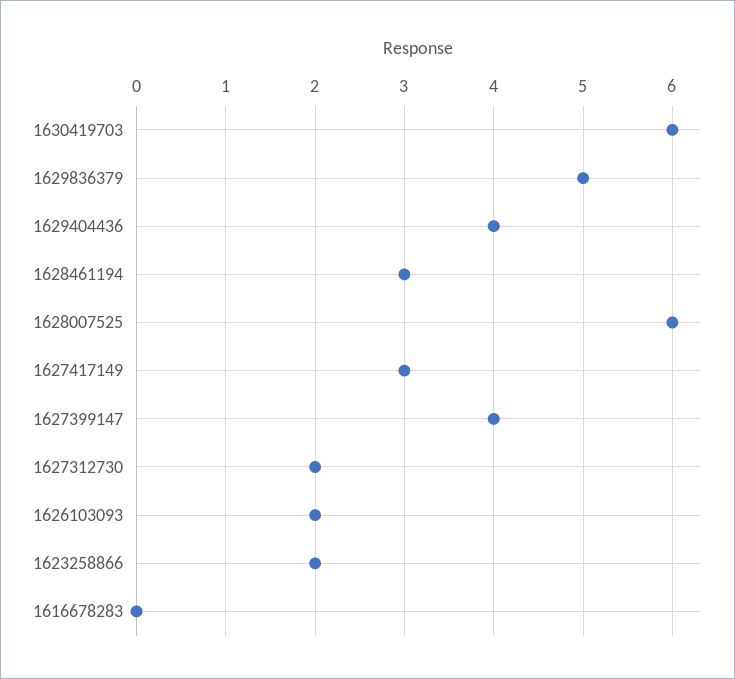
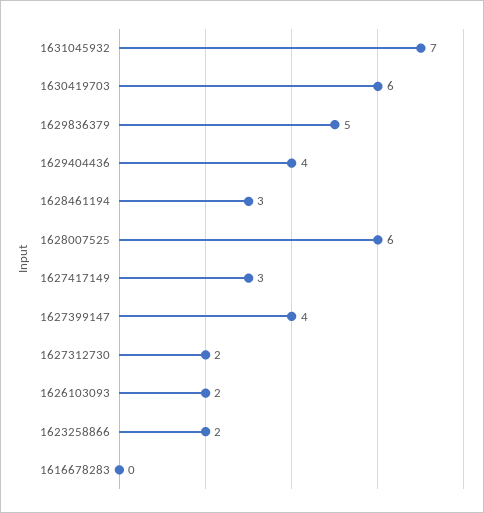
  {
    "1630419703": 6,
    "1629836379": 5,
    "1629404436": 4,
    "1628461194": 3,
    "1628007525": 6,
    "1627417149": 3,
    "1627399147": 4,
    "1627312730": 2,
    "1626103093": 2,
    "1623258866": 2,
-   "1616678283": 0
+   "1616678283": 0,
+   "1631045932": 7
  }

